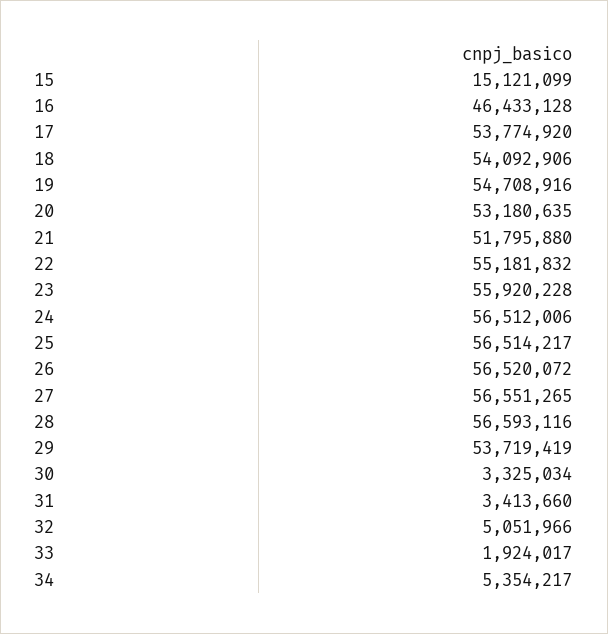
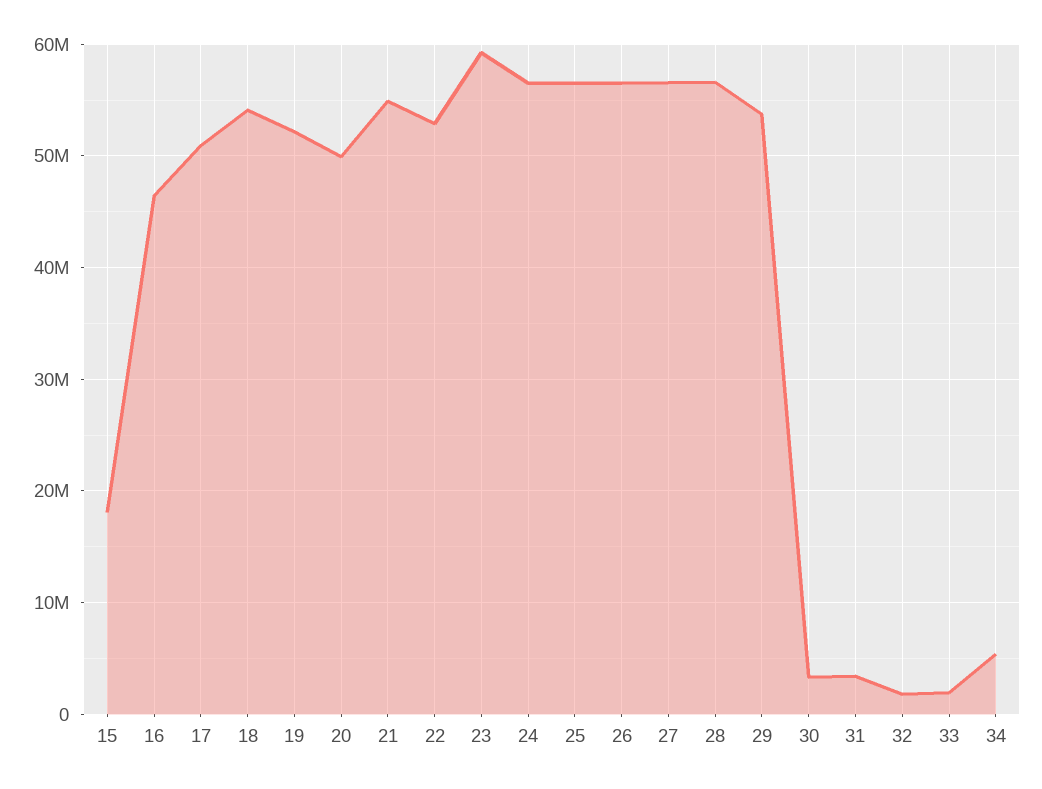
  {
-   "15": 15121099,
+   "15": 18000000,
    "16": 46433128,
-   "17": 53774920,
+   "17": 51000000,
    "18": 54092906,
-   "19": 54708916,
+   "19": 52000000,
-   "20": 53180635,
+   "20": 50000000,
-   "21": 51795880,
+   "21": 55000000,
-   "22": 55181832,
+   "22": 53000000,
-   "23": 55920228,
+   "23": 59000000,
    "24": 56512006,
    "25": 56514217,
    "26": 56520072,
    "27": 56551265,
    "28": 56593116,
    "29": 53719419,
    "30": 3325034,
    "31": 3413660,
-   "32": 5051966,
+   "32": 2000000,
    "33": 1924017,
    "34": 5354217
  }

